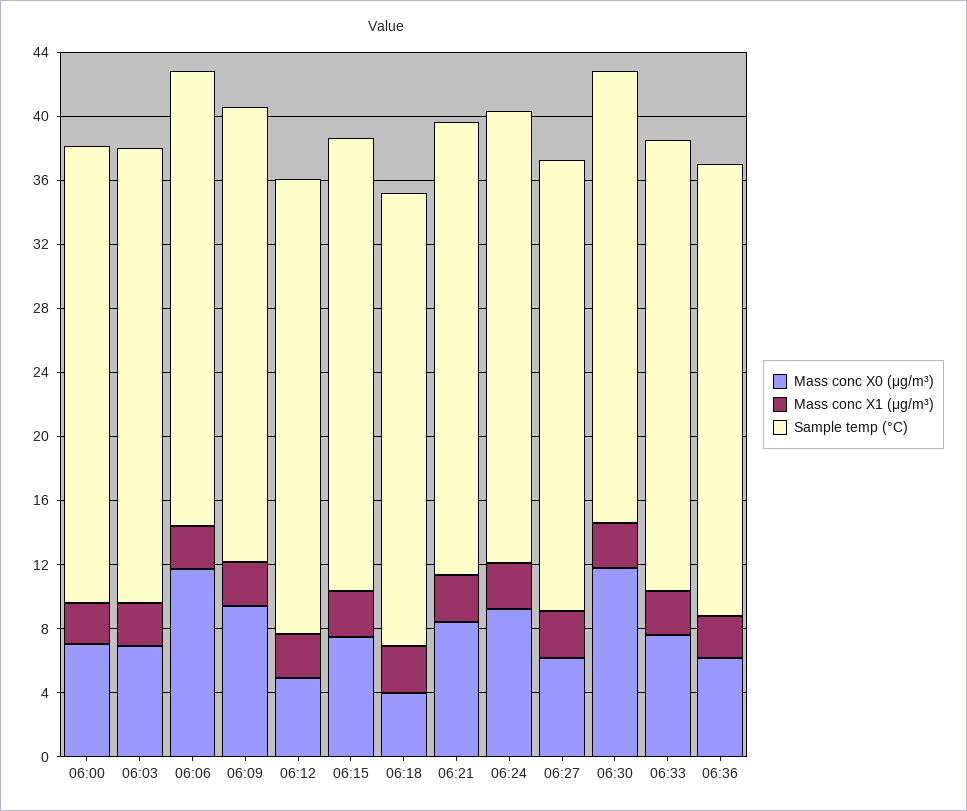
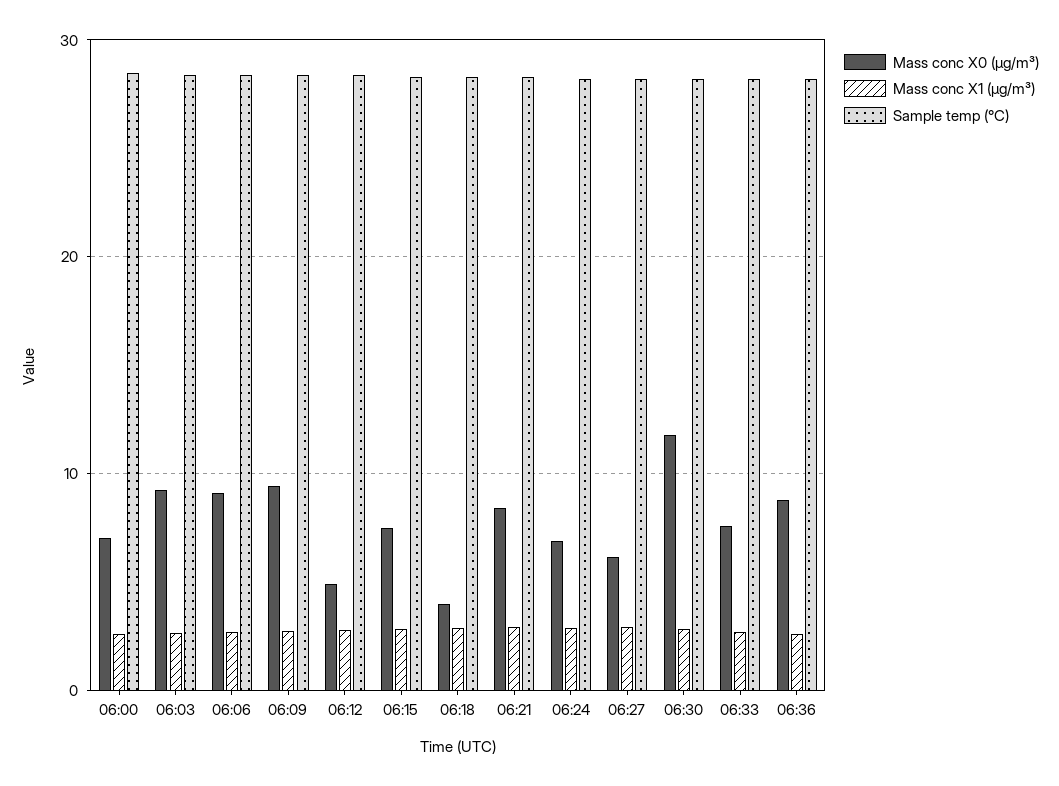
  {
    "Mass conc X0 (μg/m³)": {
      "06:00": 7,
-     "06:03": 7,
+     "06:03": 9,
-     "06:06": 12,
+     "06:06": 9,
      "06:09": 9,
      "06:12": 5,
      "06:15": 7,
      "06:18": 4,
      "06:21": 8,
-     "06:24": 9,
+     "06:24": 7,
      "06:27": 6,
      "06:30": 12,
      "06:33": 8,
-     "06:36": 6
+     "06:36": 9
    },
    "Mass conc X1 (μg/m³)": {
      "06:00": 3,
      "06:03": 3,
      "06:06": 3,
      "06:09": 3,
      "06:12": 3,
      "06:15": 3,
      "06:18": 3,
      "06:21": 3,
      "06:24": 3,
      "06:27": 3,
      "06:30": 3,
      "06:33": 3,
      "06:36": 3
    },
    "Sample temp (°C)": {
      "06:00": 29,
      "06:03": 28,
      "06:06": 28,
      "06:09": 28,
      "06:12": 28,
      "06:15": 28,
      "06:18": 28,
      "06:21": 28,
      "06:24": 28,
      "06:27": 28,
      "06:30": 28,
      "06:33": 28,
      "06:36": 28
    }
  }

